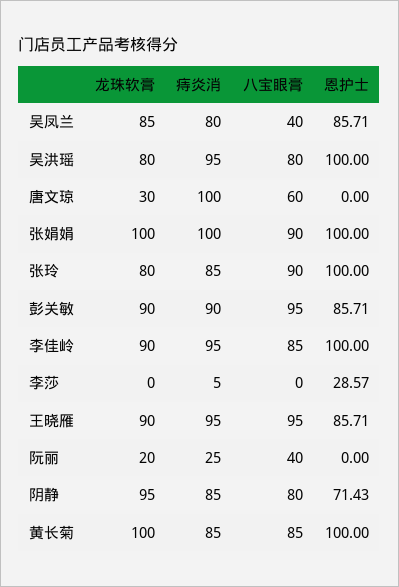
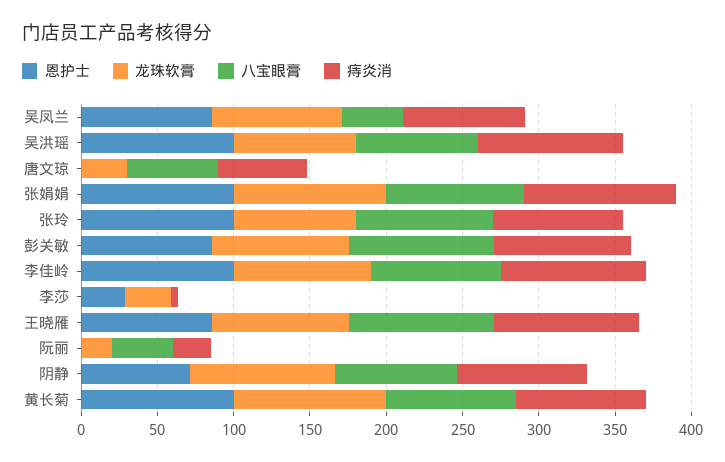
  {
    "龙珠软膏": {
      "吴凤兰": 85,
      "吴洪瑶": 80,
      "唐文琼": 30,
      "张娟娟": 100,
      "张玲": 80,
      "彭关敏": 90,
      "李佳岭": 90,
-     "李莎": 0,
+     "李莎": 30,
      "王晓雁": 90,
      "阮丽": 20,
      "阴静": 95,
      "黄长菊": 100
    },
    "痔炎消": {
      "吴凤兰": 80,
      "吴洪瑶": 95,
-     "唐文琼": 100,
+     "唐文琼": 60,
      "张娟娟": 100,
      "张玲": 85,
      "彭关敏": 90,
      "李佳岭": 95,
      "李莎": 5,
      "王晓雁": 95,
      "阮丽": 25,
      "阴静": 85,
      "黄长菊": 85
    },
    "八宝眼膏": {
      "吴凤兰": 40,
      "吴洪瑶": 80,
      "唐文琼": 60,
      "张娟娟": 90,
      "张玲": 90,
      "彭关敏": 95,
      "李佳岭": 85,
      "李莎": 0,
      "王晓雁": 95,
      "阮丽": 40,
      "阴静": 80,
      "黄长菊": 85
    },
    "恩护士": {
      "吴凤兰": 85.71,
      "吴洪瑶": 100,
      "唐文琼": 0,
      "张娟娟": 100,
      "张玲": 100,
      "彭关敏": 85.71,
      "李佳岭": 100,
      "李莎": 28.57,
      "王晓雁": 85.71,
      "阮丽": 0,
      "阴静": 71.43,
      "黄长菊": 100
    }
  }

